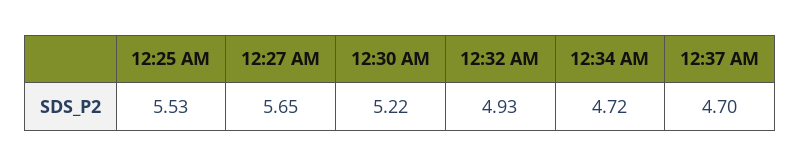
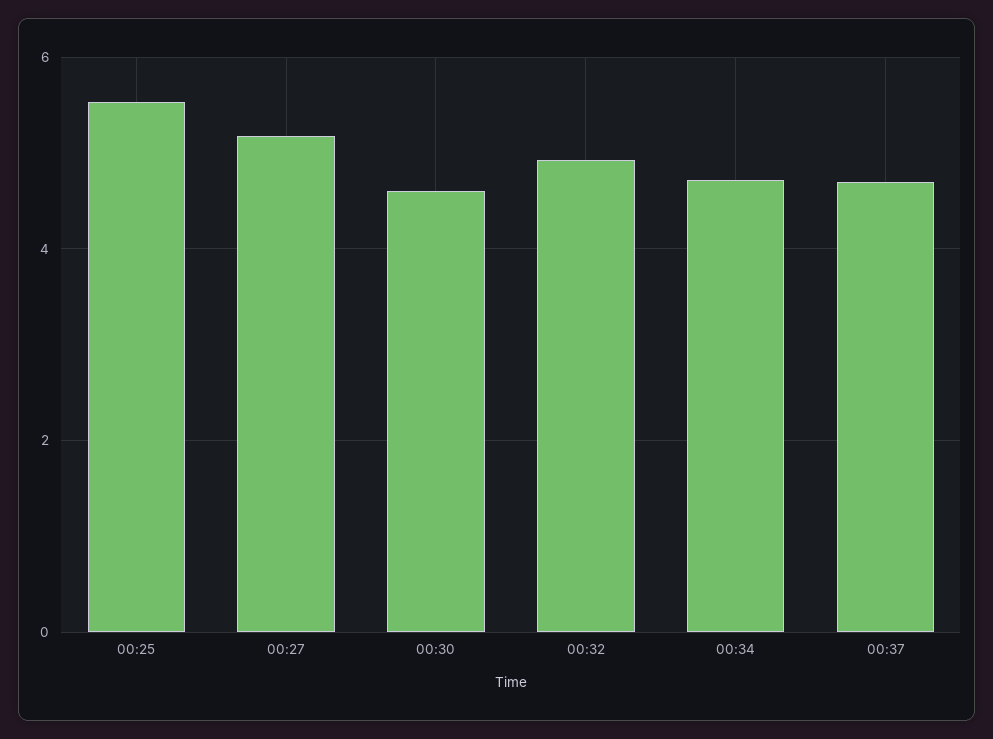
  {
    "12:25 AM": 5.53,
-   "12:27 AM": 5.65,
+   "12:27 AM": 5.2,
-   "12:30 AM": 5.22,
+   "12:30 AM": 4.6,
    "12:32 AM": 4.93,
    "12:34 AM": 4.72,
    "12:37 AM": 4.7
  }

